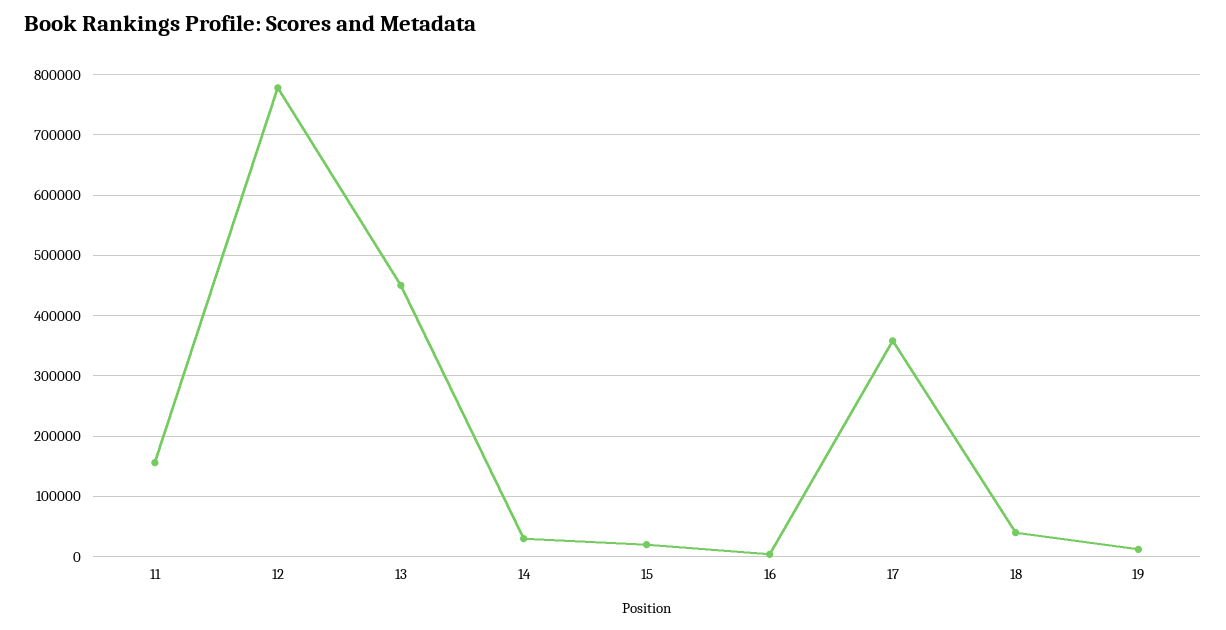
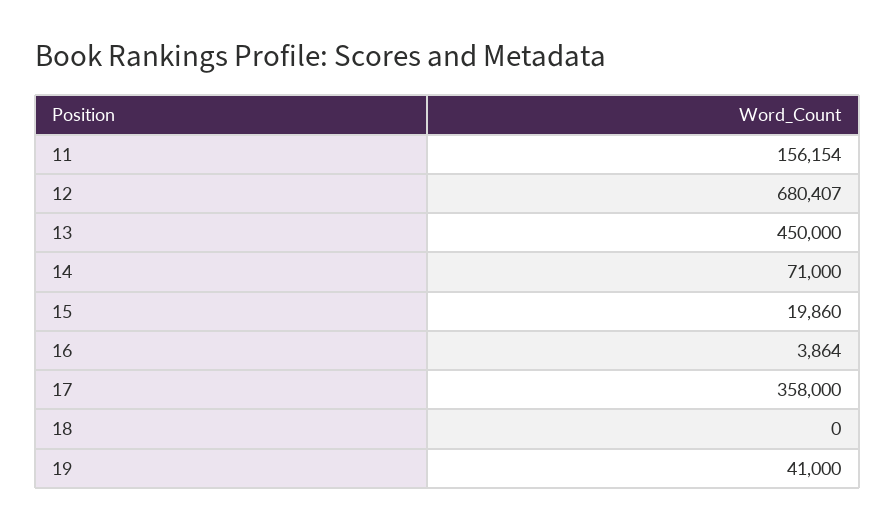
  {
    "11": 156154,
-   "12": 780000,
+   "12": 680407,
    "13": 450000,
-   "14": 30000,
+   "14": 71000,
    "15": 19860,
    "16": 3864,
    "17": 358000,
-   "18": 40000,
+   "18": 0,
-   "19": 10000
+   "19": 41000
  }

